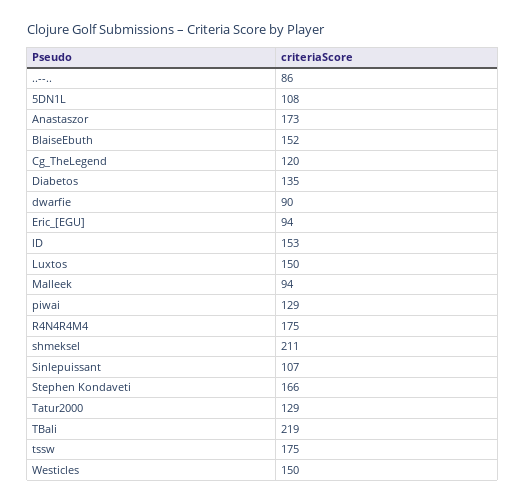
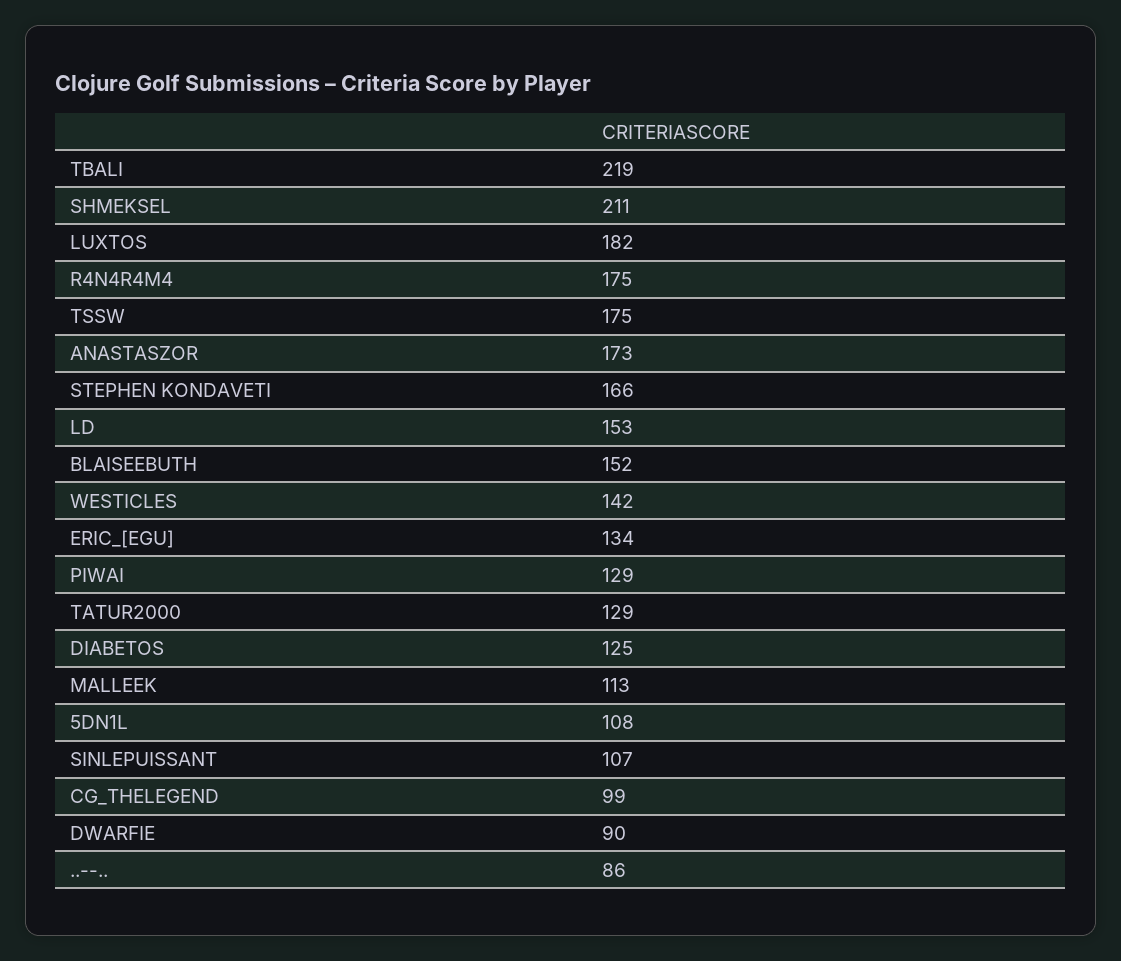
  {
    "..--..": 86,
    "5DN1L": 108,
    "Anastaszor": 173,
    "BlaiseEbuth": 152,
-   "Cg_TheLegend": 120,
+   "Cg_TheLegend": 99,
-   "Diabetos": 135,
+   "Diabetos": 125,
    "dwarfie": 90,
-   "Eric_[EGU]": 94,
+   "Eric_[EGU]": 134,
    "lD": 153,
-   "Luxtos": 150,
+   "Luxtos": 182,
-   "Malleek": 94,
+   "Malleek": 113,
    "piwai": 129,
    "R4N4R4M4": 175,
    "shmeksel": 211,
    "Sinlepuissant": 107,
    "Stephen Kondaveti": 166,
    "Tatur2000": 129,
    "TBali": 219,
    "tssw": 175,
-   "Westicles": 150
+   "Westicles": 142
  }

